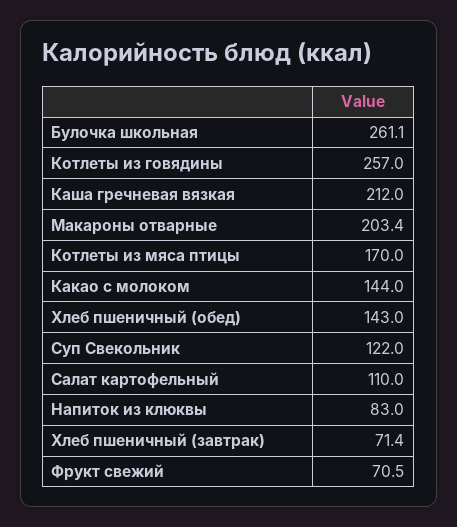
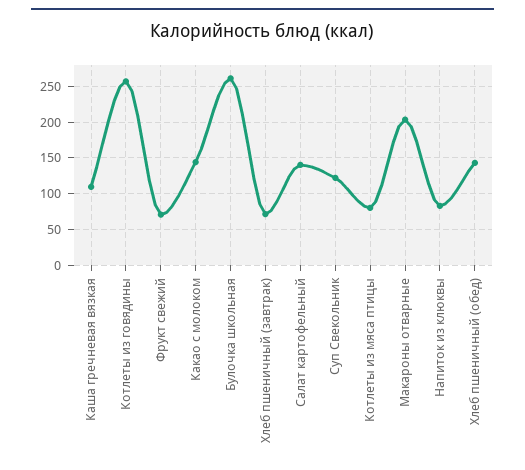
  {
    "Булочка школьная": 261.1,
    "Котлеты из говядины": 257,
-   "Каша гречневая вязкая": 212,
+   "Каша гречневая вязкая": 110,
    "Макароны отварные": 203.4,
-   "Котлеты из мяса птицы": 170,
+   "Котлеты из мяса птицы": 80,
    "Какао c молоком": 144,
    "Хлеб пшеничный (обед)": 143,
    "Суп Свекольник": 122,
-   "Салат картофельный": 110,
+   "Салат картофельный": 140,
    "Напиток из клюквы": 83,
    "Хлеб пшеничный (завтрак)": 71.4,
    "Фрукт свежий": 70.5
  }

